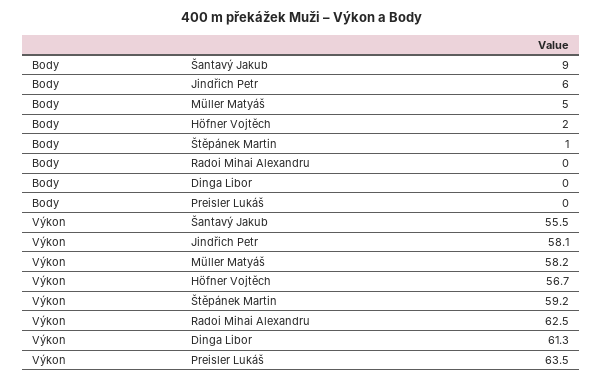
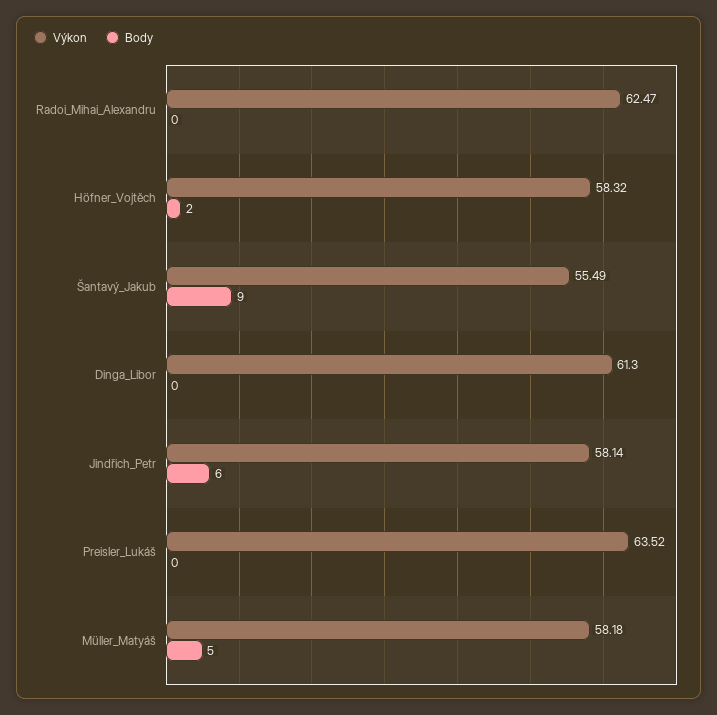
  {
    "Body": {
      "Šantavý Jakub": 9,
      "Jindřich Petr": 6,
      "Müller Matyáš": 5,
      "Höfner Vojtěch": 2,
-     "Štěpánek Martin": 1,
      "Radoi Mihai Alexandru": 0,
      "Dinga Libor": 0,
      "Preisler Lukáš": 0
    },
    "Výkon": {
      "Šantavý Jakub": 55.49,
      "Jindřich Petr": 58.14,
      "Müller Matyáš": 58.18,
-     "Höfner Vojtěch": 56.7,
+     "Höfner Vojtěch": 58.32,
-     "Štěpánek Martin": 59.2,
      "Radoi Mihai Alexandru": 62.47,
      "Dinga Libor": 61.3,
      "Preisler Lukáš": 63.52
    }
  }

